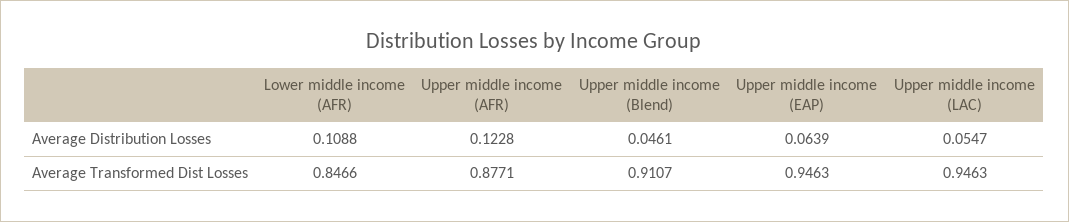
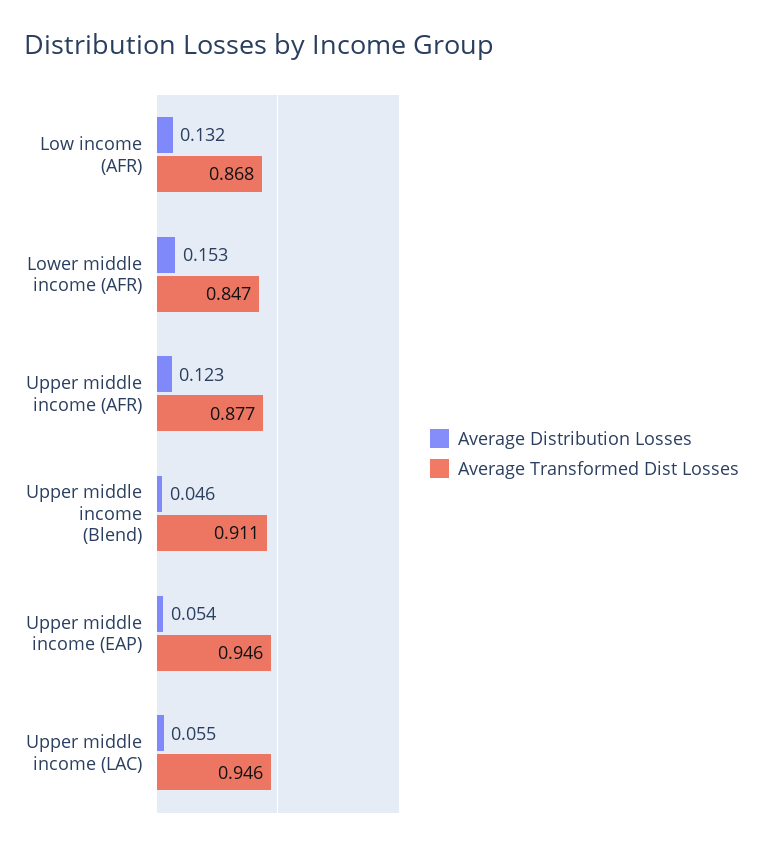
  {
    "Average Distribution Losses": {
-     "Lower middle income (AFR)": 0.1088,
+     "Lower middle income (AFR)": 0.153,
      "Upper middle income (AFR)": 0.1228,
      "Upper middle income (Blend)": 0.0461,
-     "Upper middle income (EAP)": 0.0639,
+     "Upper middle income (EAP)": 0.054,
-     "Upper middle income (LAC)": 0.0547
+     "Upper middle income (LAC)": 0.0547,
+     "Low income (AFR)": 0.132
    },
    "Average Transformed Dist Losses": {
      "Lower middle income (AFR)": 0.8466,
      "Upper middle income (AFR)": 0.8771,
      "Upper middle income (Blend)": 0.9107,
      "Upper middle income (EAP)": 0.9463,
-     "Upper middle income (LAC)": 0.9463
+     "Upper middle income (LAC)": 0.9463,
+     "Low income (AFR)": 0.868
    }
  }

